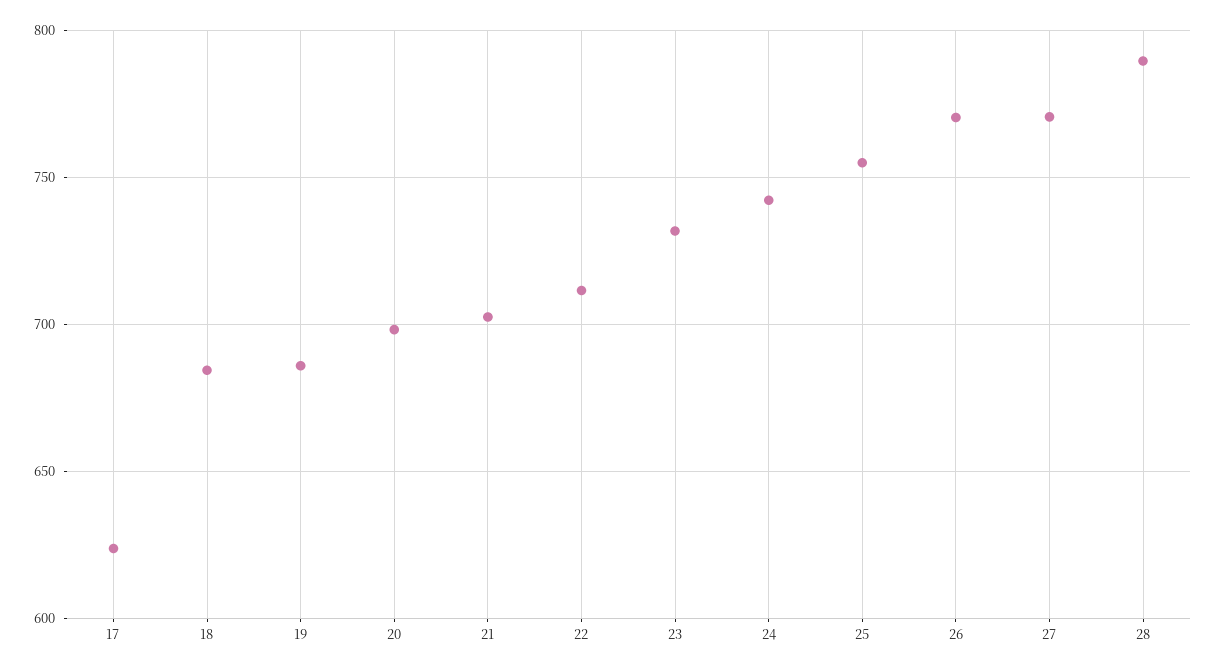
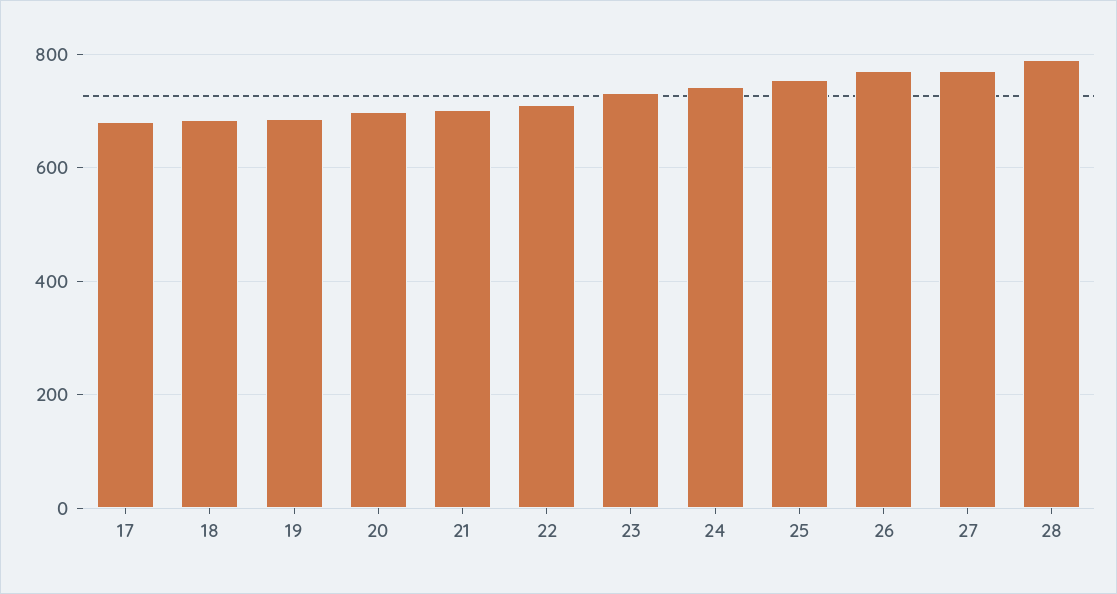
  {
-   "17": 625,
+   "17": 680,
    "18": 685,
    "19": 685,
    "20": 700,
    "21": 705,
    "22": 710,
    "23": 730,
    "24": 740,
    "25": 755,
    "26": 770,
    "27": 770,
    "28": 790
  }

